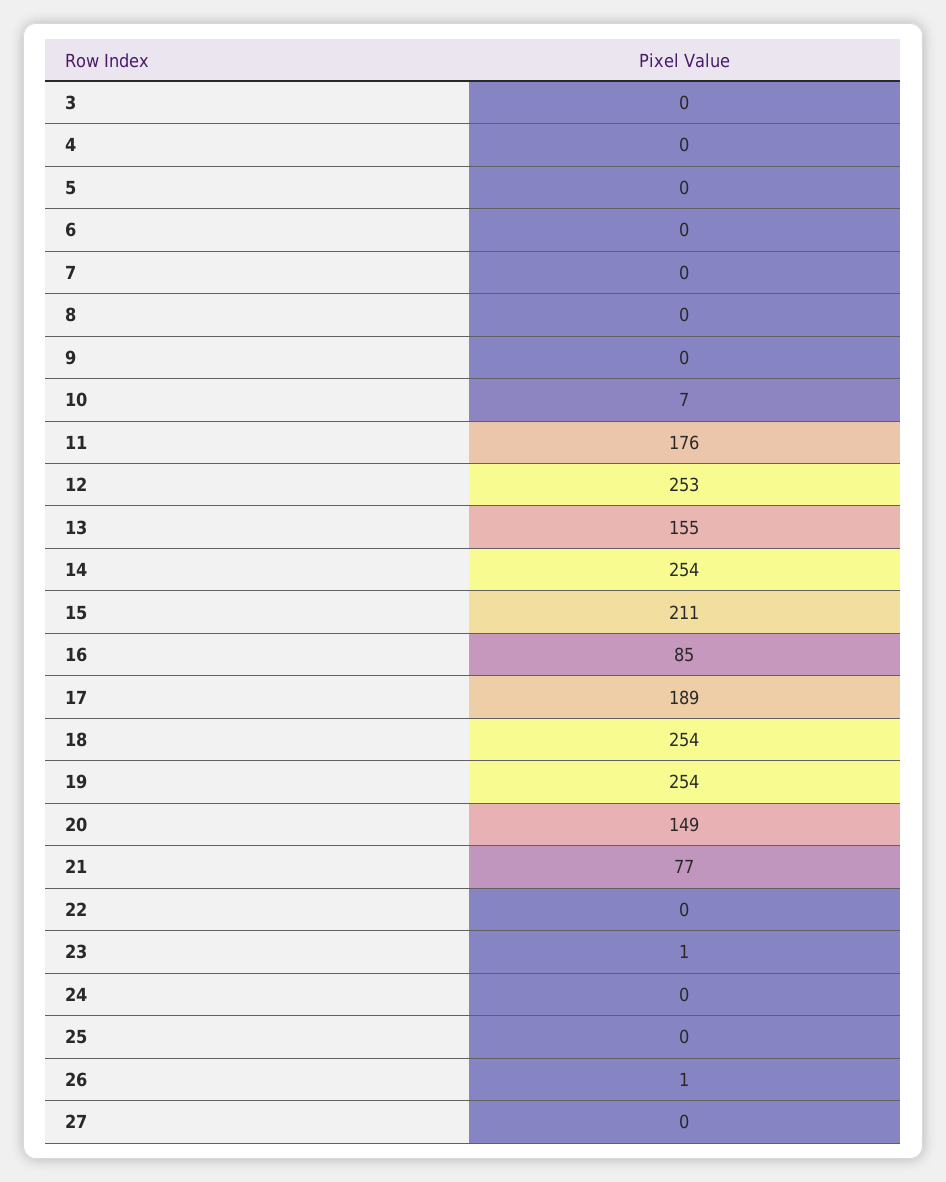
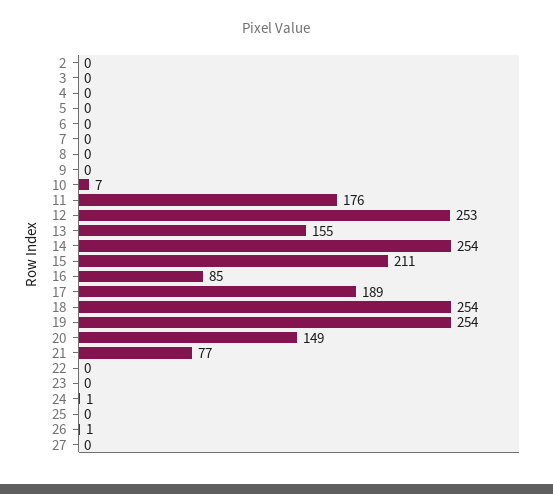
  {
    "3": 0,
    "4": 0,
    "5": 0,
    "6": 0,
    "7": 0,
    "8": 0,
    "9": 0,
    "10": 7,
    "11": 176,
    "12": 253,
    "13": 155,
    "14": 254,
    "15": 211,
    "16": 85,
    "17": 189,
    "18": 254,
    "19": 254,
    "20": 149,
    "21": 77,
    "22": 0,
-   "23": 1,
+   "23": 0,
-   "24": 0,
+   "24": 1,
    "25": 0,
    "26": 1,
-   "27": 0
+   "27": 0,
+   "2": 0
  }

